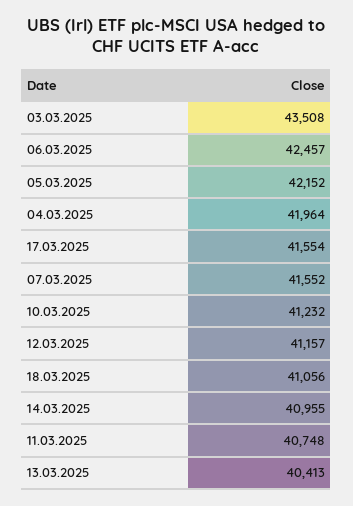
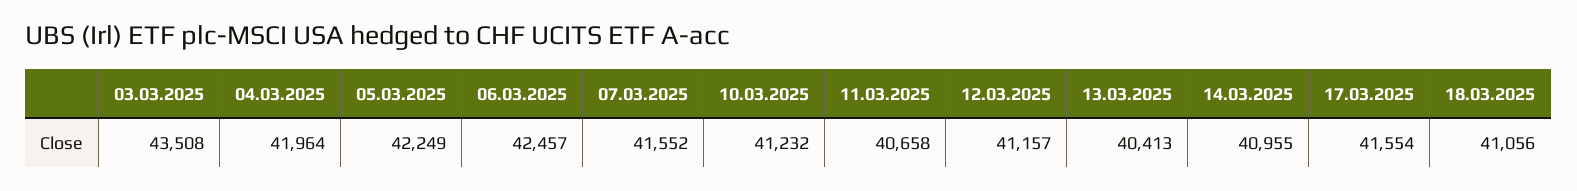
  {
    "03.03.2025": 43508,
    "06.03.2025": 42457,
-   "05.03.2025": 42152,
+   "05.03.2025": 42249,
    "04.03.2025": 41964,
    "17.03.2025": 41554,
    "07.03.2025": 41552,
    "10.03.2025": 41232,
    "12.03.2025": 41157,
    "18.03.2025": 41056,
    "14.03.2025": 40955,
-   "11.03.2025": 40748,
+   "11.03.2025": 40658,
    "13.03.2025": 40413
  }

